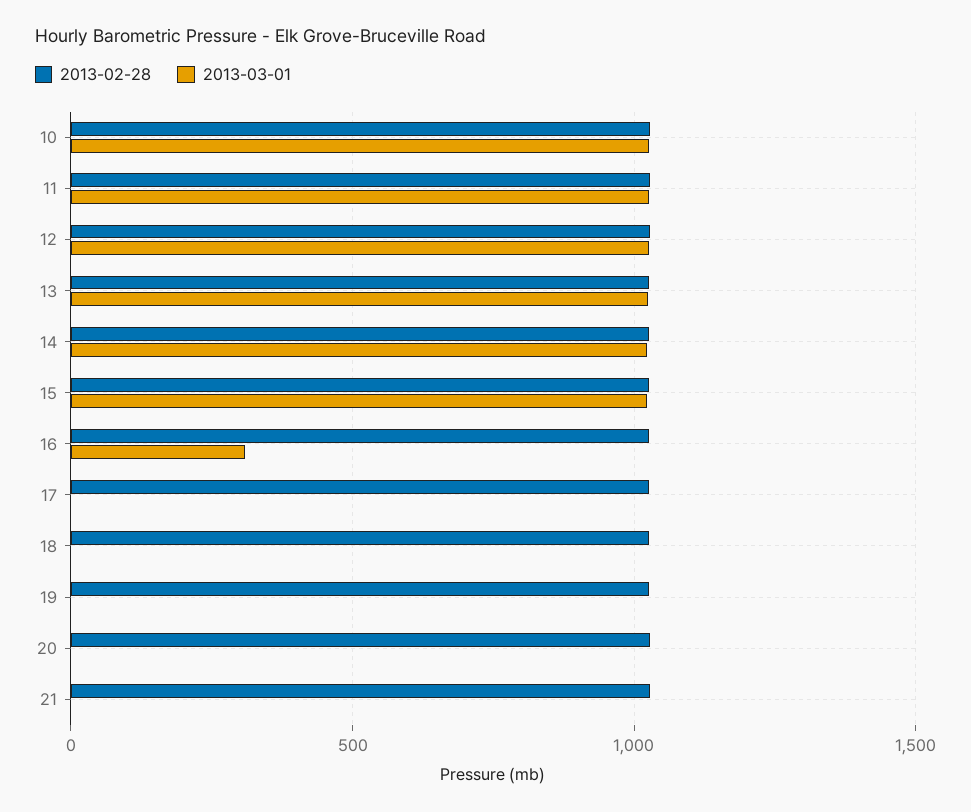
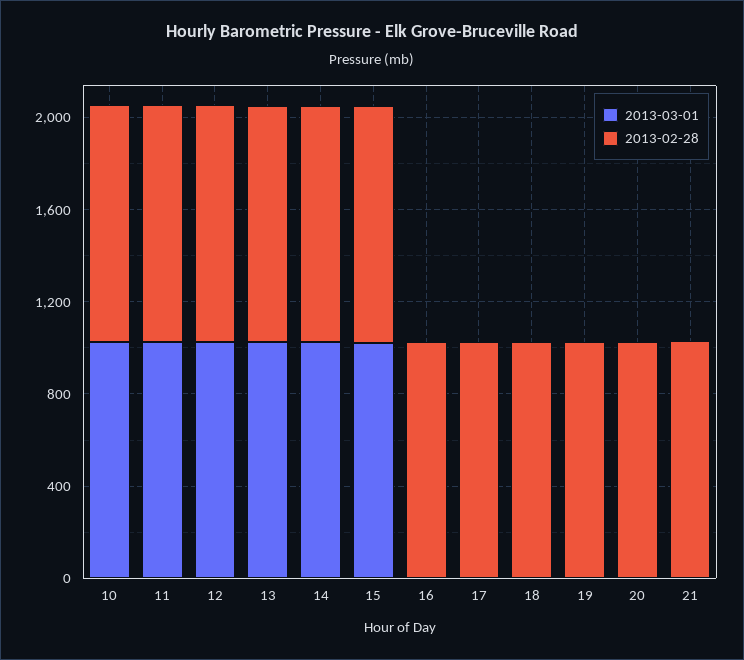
  {
    "2013-02-28": {
      "10": 1050,
      "11": 1050,
      "12": 1050,
      "13": 1050,
      "14": 1050,
      "15": 1050,
      "16": 1050,
      "17": 1050,
      "18": 1050,
      "19": 1050,
      "20": 1050,
      "21": 1050
    },
    "2013-03-01": {
      "10": 1050,
      "11": 1050,
      "12": 1050,
      "13": 1000,
      "14": 1000,
      "15": 1000,
-     "16": 300,
+     "16": 0,
      "17": 0,
      "18": 0,
      "19": 0,
      "20": 0,
      "21": 0
    }
  }

